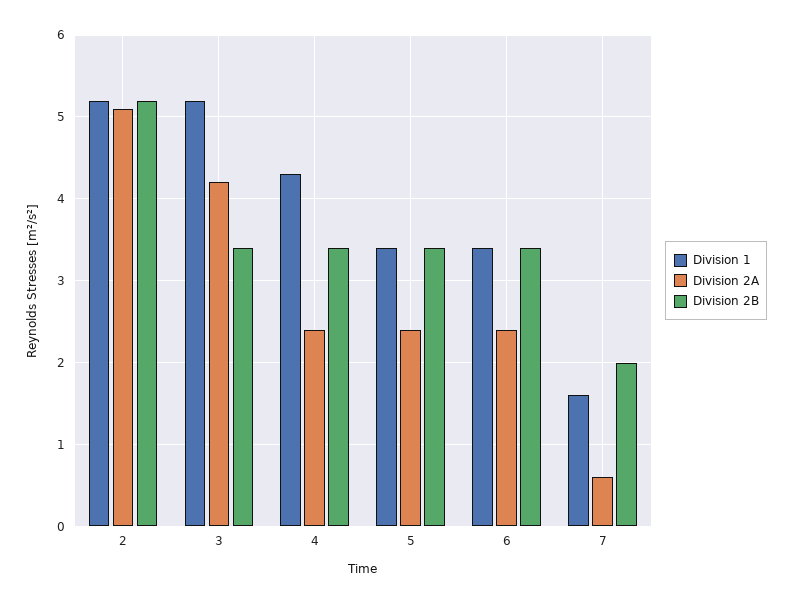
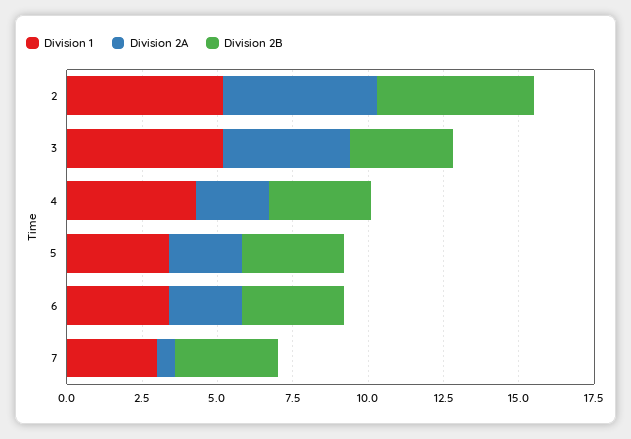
  {
    "Division 1": {
      "2": 5.2,
      "3": 5.2,
      "4": 4.3,
      "5": 3.4,
      "6": 3.4,
-     "7": 1.6
+     "7": 3
    },
    "Division 2A": {
      "2": 5.1,
      "3": 4.2,
      "4": 2.4,
      "5": 2.4,
      "6": 2.4,
      "7": 0.6
    },
    "Division 2B": {
      "2": 5.2,
      "3": 3.4,
      "4": 3.4,
      "5": 3.4,
      "6": 3.4,
-     "7": 2
+     "7": 3.5
    }
  }

